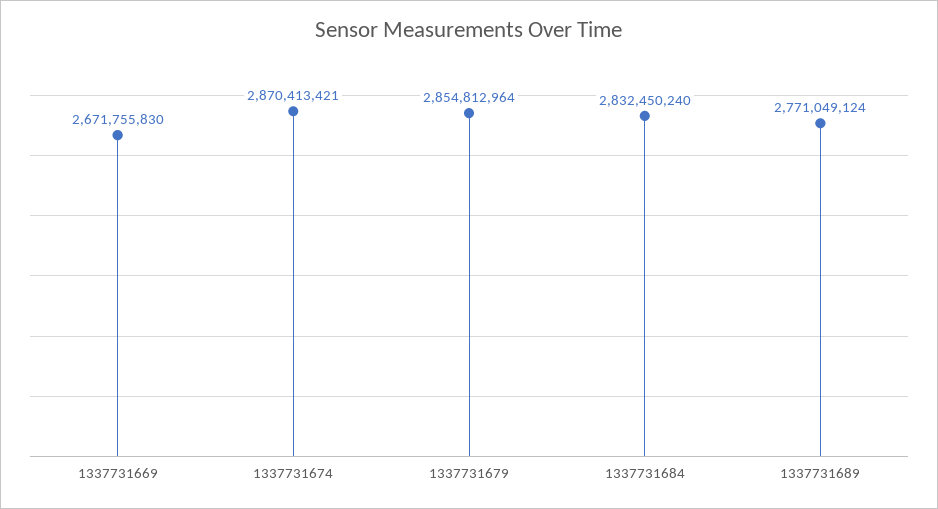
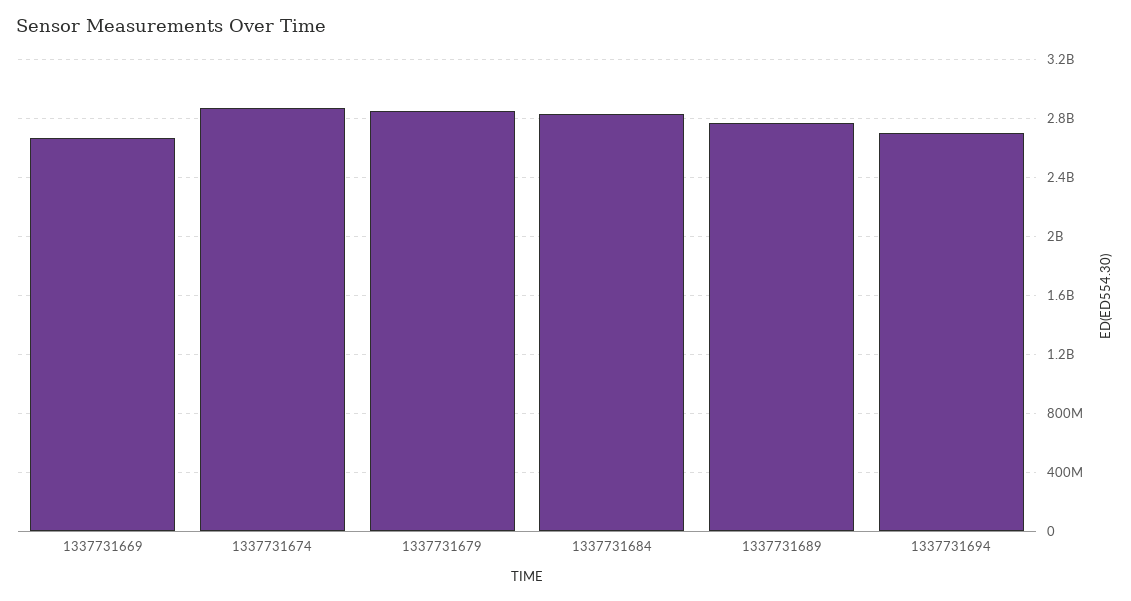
  {
    "1337731669": 2671755830,
    "1337731674": 2870413421,
    "1337731679": 2854812964,
    "1337731684": 2832450240,
-   "1337731689": 2771049124
+   "1337731689": 2771049124,
+   "1337731694": 2700000000
  }

